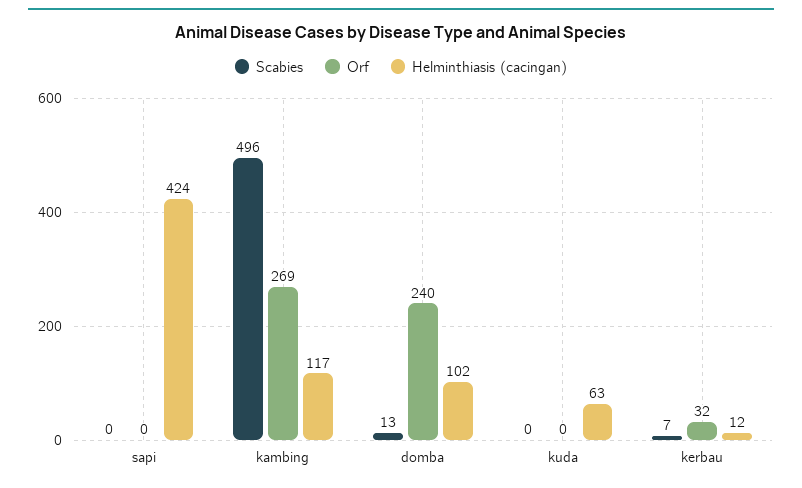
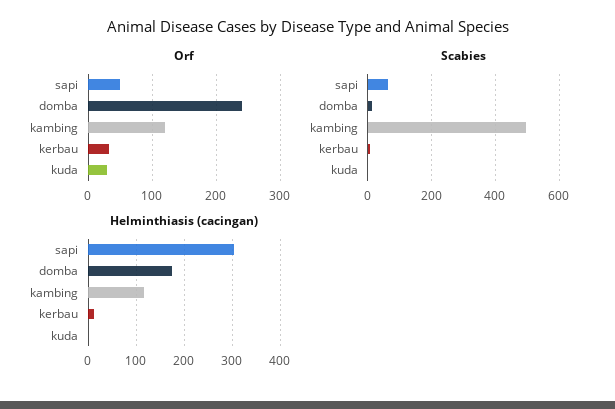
  {
    "Scabies": {
-     "sapi": 0,
+     "sapi": 60,
      "kambing": 496,
      "domba": 13,
      "kuda": 0,
      "kerbau": 7
    },
    "Orf": {
-     "sapi": 0,
+     "sapi": 50,
-     "kambing": 269,
+     "kambing": 120,
      "domba": 240,
-     "kuda": 0,
+     "kuda": 30,
      "kerbau": 32
    },
    "Helminthiasis (cacingan)": {
-     "sapi": 424,
+     "sapi": 300,
      "kambing": 117,
-     "domba": 102,
+     "domba": 180,
-     "kuda": 63,
+     "kuda": 0,
      "kerbau": 12
    }
  }

